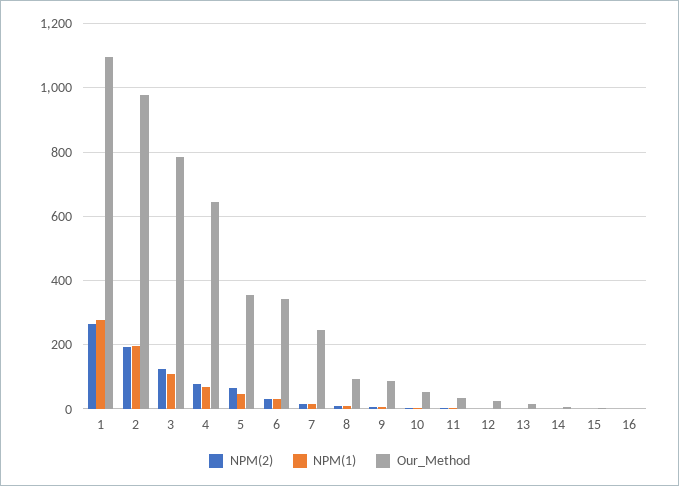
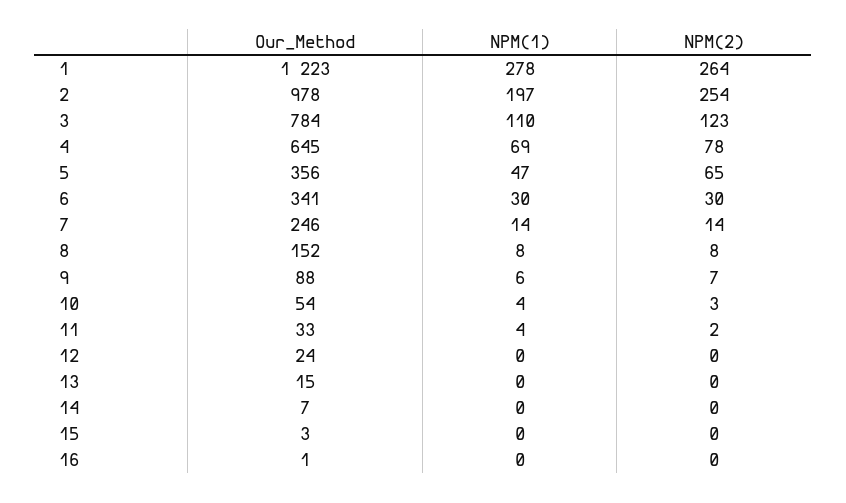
  {
    "NPM(2)": {
      "1": 264,
-     "2": 200,
+     "2": 254,
      "3": 123,
      "4": 78,
      "5": 65,
      "6": 30,
      "7": 14,
      "8": 8,
      "9": 7,
      "10": 3,
      "11": 2,
      "12": 0,
      "13": 0,
      "14": 0,
      "15": 0,
      "16": 0
    },
    "NPM(1)": {
      "1": 278,
      "2": 197,
      "3": 110,
      "4": 69,
      "5": 47,
      "6": 30,
      "7": 14,
      "8": 8,
      "9": 6,
      "10": 4,
      "11": 4,
      "12": 0,
      "13": 0,
      "14": 0,
      "15": 0,
      "16": 0
    },
    "Our_Method": {
-     "1": 1100,
+     "1": 1223,
      "2": 978,
      "3": 784,
      "4": 645,
      "5": 356,
      "6": 341,
      "7": 246,
-     "8": 100,
+     "8": 152,
      "9": 88,
      "10": 54,
      "11": 33,
      "12": 24,
      "13": 15,
      "14": 7,
      "15": 3,
      "16": 1
    }
  }

